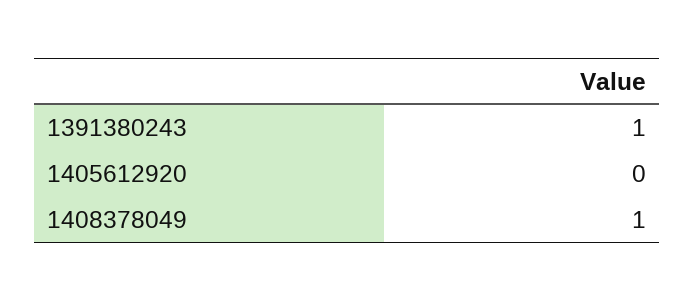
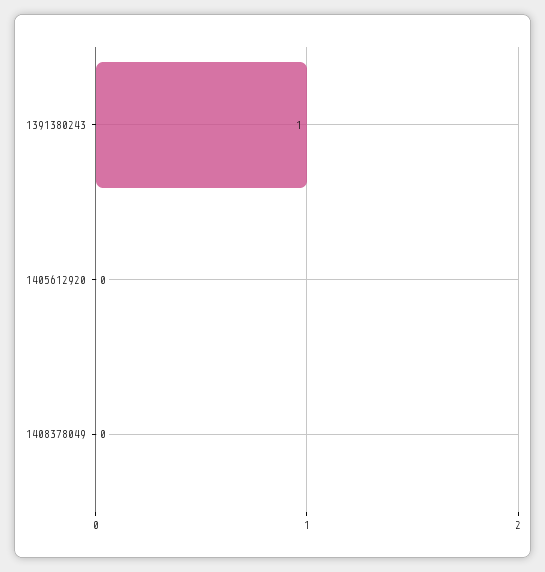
  {
    "1391380243": 1,
    "1405612920": 0,
-   "1408378049": 1
+   "1408378049": 0
  }

